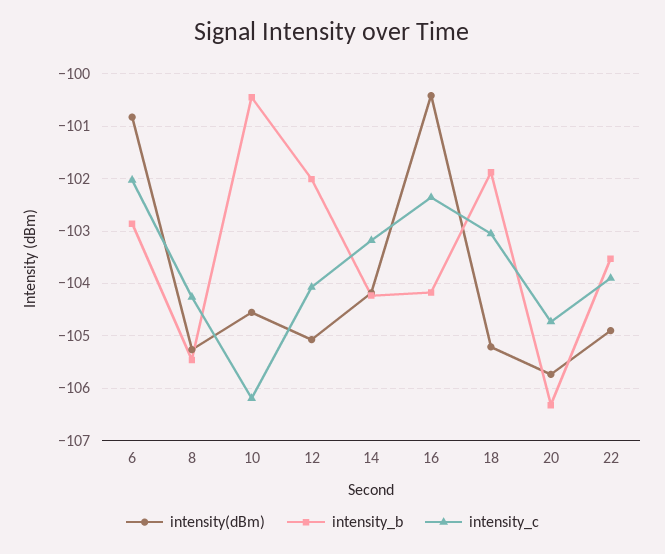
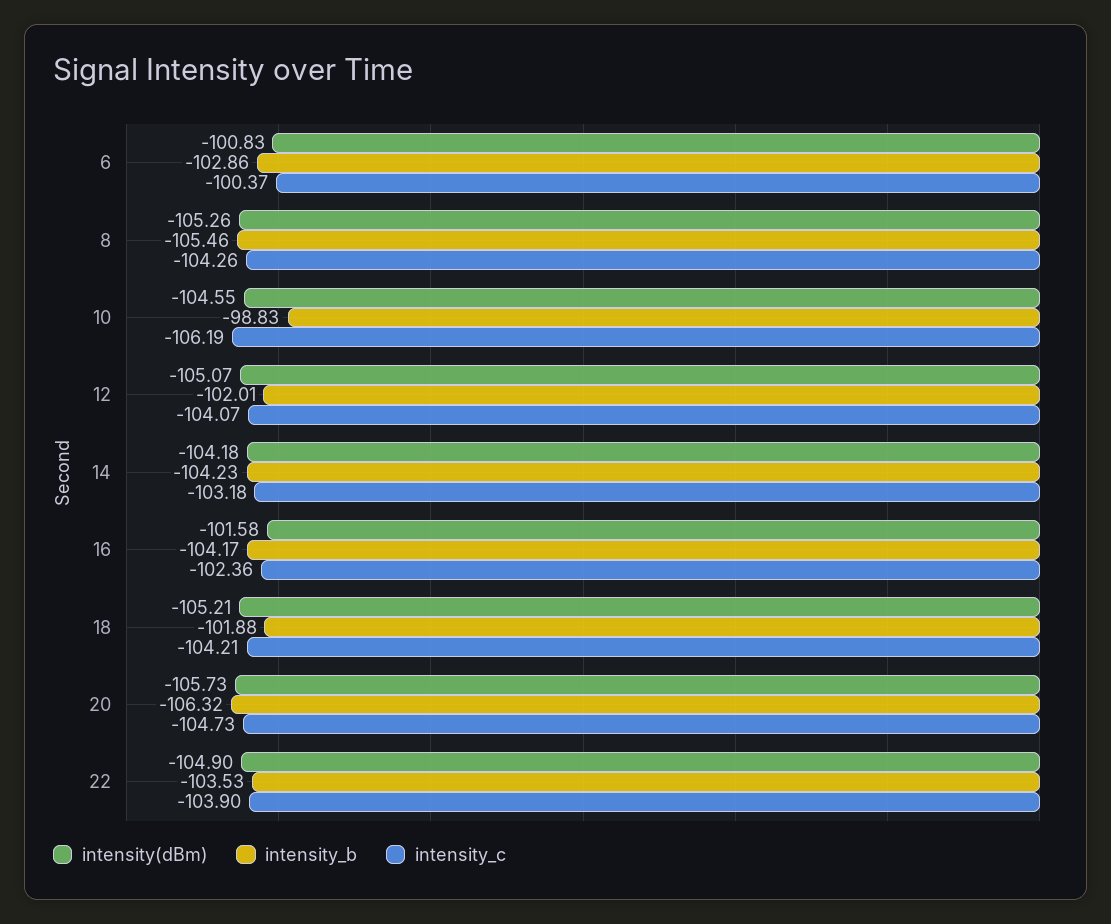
  {
    "intensity(dBm)": {
      "6": -100.83,
      "8": -105.26,
      "10": -104.55,
      "12": -105.07,
      "14": -104.18,
-     "16": -100.4,
+     "16": -101.58,
      "18": -105.21,
      "20": -105.73,
      "22": -104.9
    },
    "intensity_b": {
      "6": -102.86,
      "8": -105.46,
-     "10": -100.4,
+     "10": -98.83,
      "12": -102.01,
      "14": -104.23,
      "16": -104.17,
      "18": -101.88,
      "20": -106.32,
      "22": -103.53
    },
    "intensity_c": {
-     "6": -102,
+     "6": -100.37,
      "8": -104.26,
      "10": -106.19,
      "12": -104.07,
      "14": -103.18,
      "16": -102.36,
-     "18": -103,
+     "18": -104.21,
      "20": -104.73,
      "22": -103.9
    }
  }

